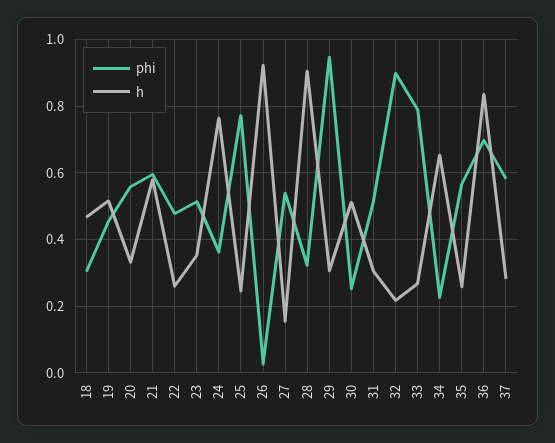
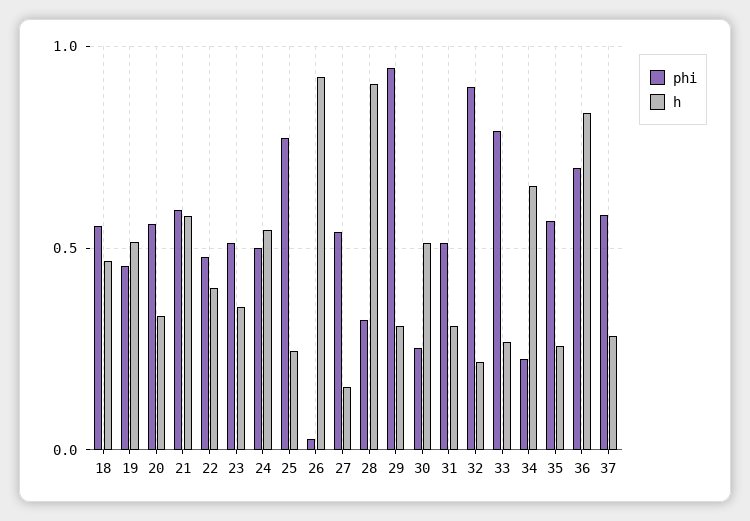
  {
    "phi": {
-     "18": 0.3,
+     "18": 0.55,
      "19": 0.46,
      "20": 0.56,
      "21": 0.6,
      "22": 0.48,
      "23": 0.52,
-     "24": 0.36,
+     "24": 0.5,
      "25": 0.78,
      "26": 0.02,
      "27": 0.54,
      "28": 0.32,
      "29": 0.94,
      "30": 0.26,
      "31": 0.52,
      "32": 0.9,
      "33": 0.78,
      "34": 0.22,
      "35": 0.56,
      "36": 0.7,
      "37": 0.58
    },
    "h": {
      "18": 0.46,
      "19": 0.52,
      "20": 0.34,
      "21": 0.58,
-     "22": 0.26,
+     "22": 0.4,
      "23": 0.36,
-     "24": 0.76,
+     "24": 0.55,
      "25": 0.24,
      "26": 0.92,
      "27": 0.16,
      "28": 0.9,
      "29": 0.3,
      "30": 0.52,
      "31": 0.3,
      "32": 0.22,
      "33": 0.26,
      "34": 0.66,
      "35": 0.26,
      "36": 0.84,
      "37": 0.28
    }
  }

